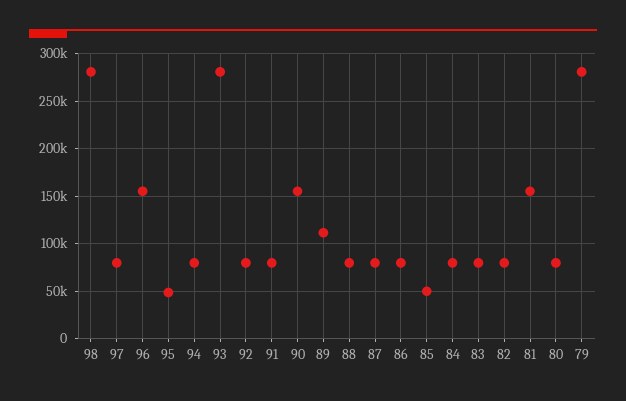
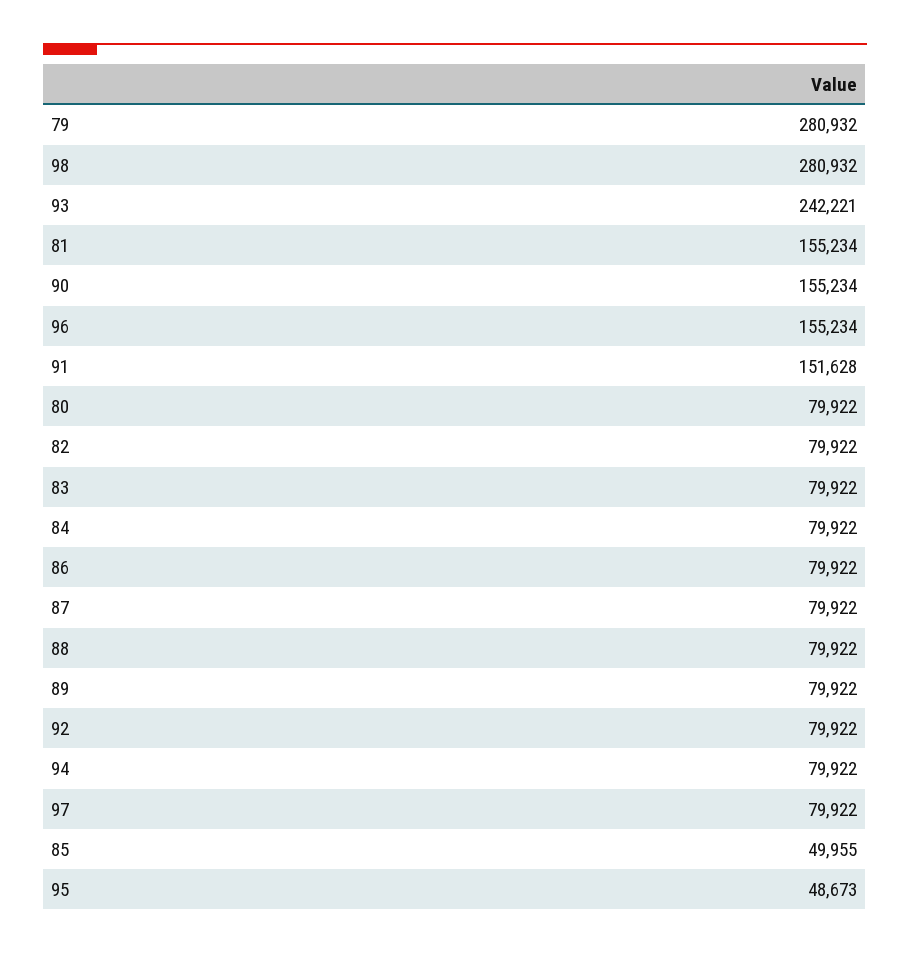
  {
    "98": 280932,
    "97": 79922,
    "96": 155234,
    "95": 48673,
    "94": 79922,
-   "93": 280000,
+   "93": 242221,
    "92": 79922,
-   "91": 80000,
+   "91": 151628,
    "90": 155234,
-   "89": 110000,
+   "89": 79922,
    "88": 79922,
    "87": 79922,
    "86": 79922,
    "85": 49955,
    "84": 79922,
    "83": 79922,
    "82": 79922,
    "81": 155234,
    "80": 79922,
    "79": 280932
  }

